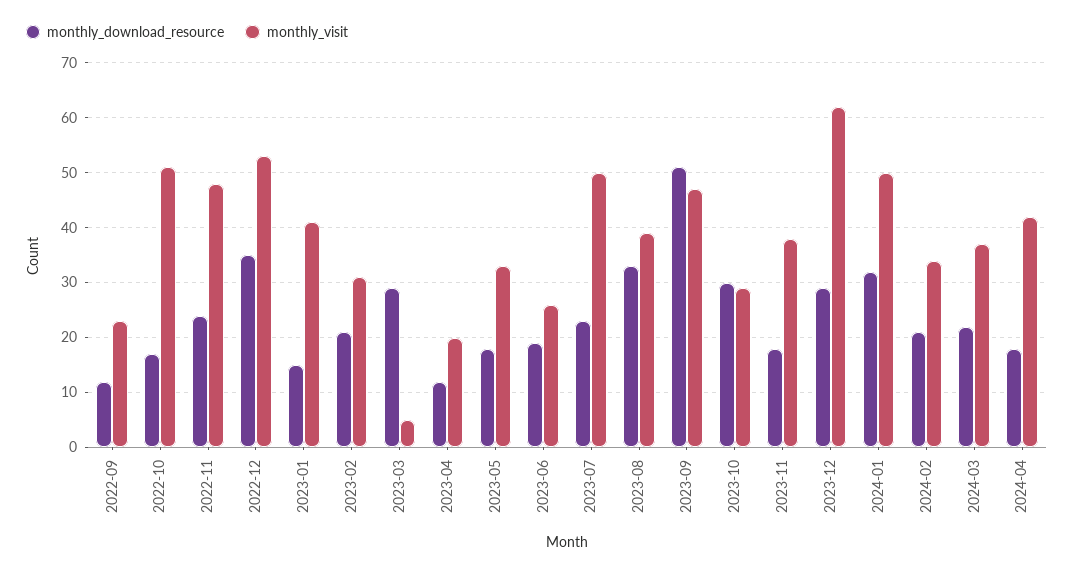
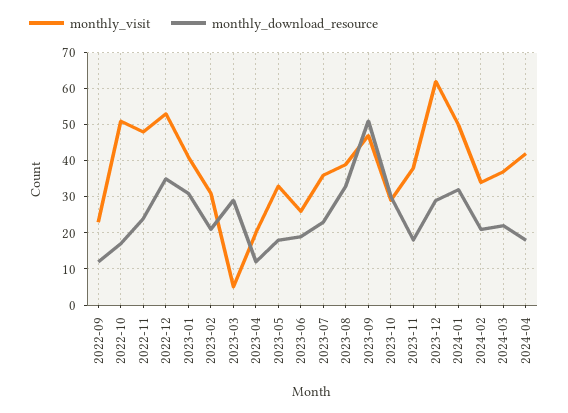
  {
    "monthly_download_resource": {
      "2022-09": 10,
      "2022-10": 15,
      "2022-11": 25,
      "2022-12": 35,
-     "2023-01": 15,
+     "2023-01": 30,
      "2023-02": 20,
      "2023-03": 30,
      "2023-04": 10,
      "2023-05": 20,
      "2023-06": 20,
      "2023-07": 25,
      "2023-08": 35,
      "2023-09": 50,
      "2023-10": 30,
      "2023-11": 20,
      "2023-12": 30,
      "2024-01": 30,
      "2024-02": 20,
      "2024-03": 20,
      "2024-04": 20
    },
    "monthly_visit": {
      "2022-09": 25,
      "2022-10": 50,
      "2022-11": 50,
      "2022-12": 55,
      "2023-01": 40,
      "2023-02": 30,
      "2023-03": 5,
      "2023-04": 20,
      "2023-05": 35,
      "2023-06": 25,
-     "2023-07": 50,
+     "2023-07": 35,
      "2023-08": 40,
      "2023-09": 45,
      "2023-10": 30,
      "2023-11": 40,
      "2023-12": 60,
      "2024-01": 50,
      "2024-02": 35,
      "2024-03": 35,
      "2024-04": 40
    }
  }

